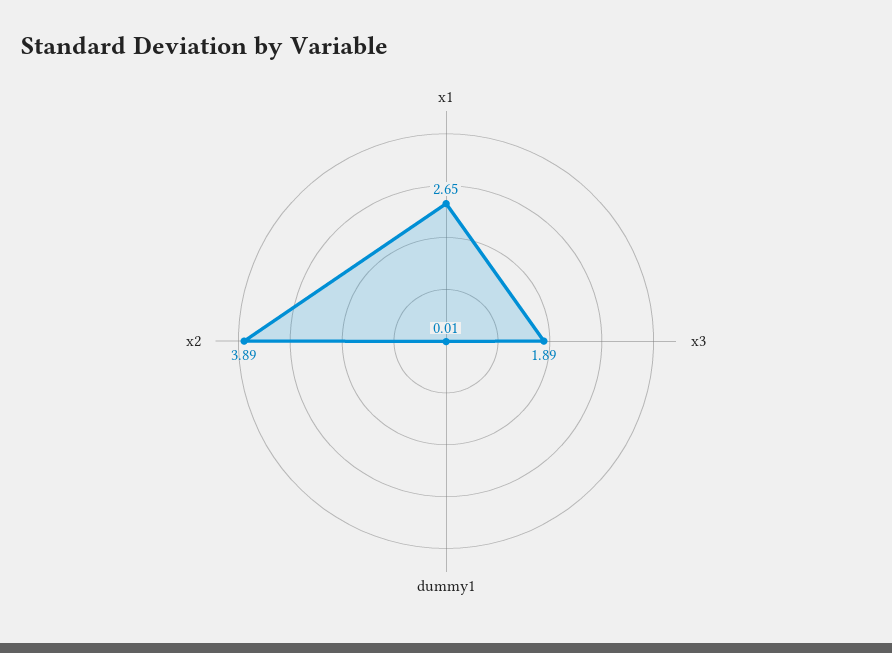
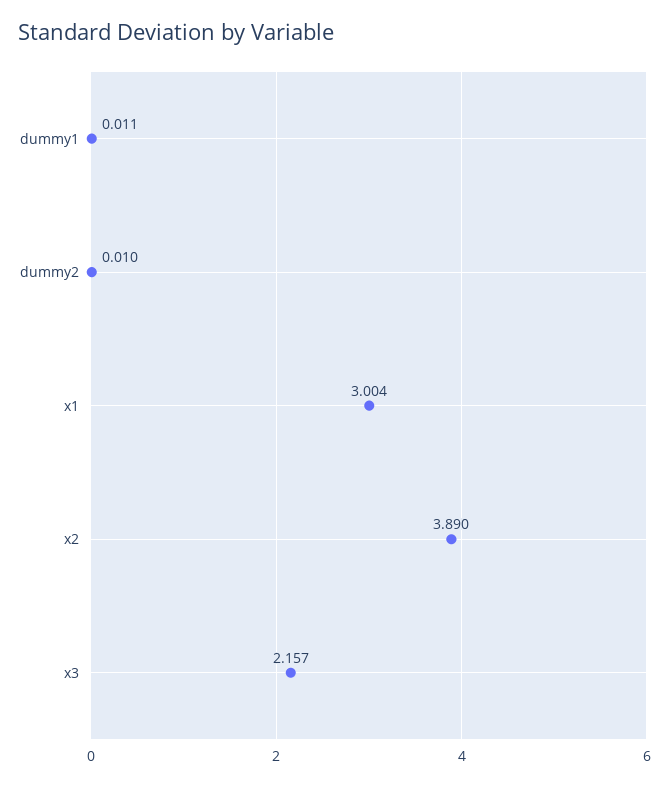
  {
-   "x1": 2.65,
+   "x1": 3.004,
-   "x3": 1.89,
+   "x3": 2.157,
    "dummy1": 0.011,
-   "x2": 3.89
+   "x2": 3.89,
+   "dummy2": 0.01
  }

